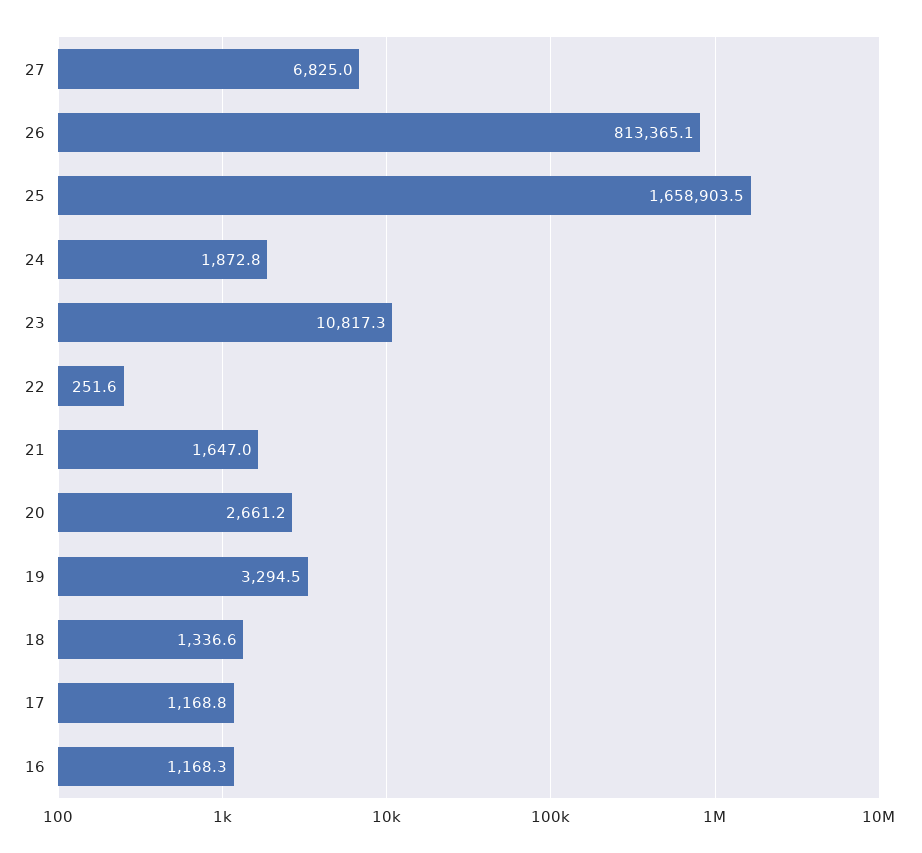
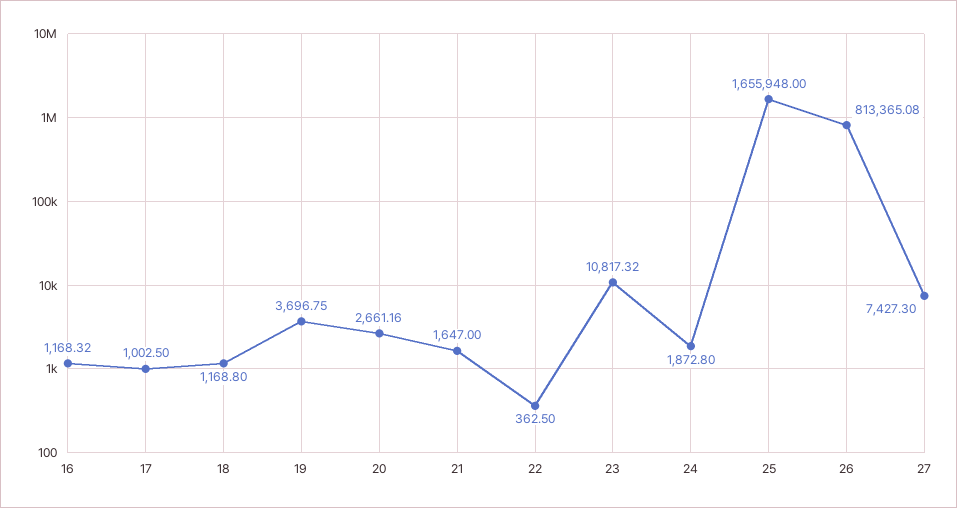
  {
-   "27": 6825,
+   "27": 7427.3,
    "26": 813365.08,
-   "25": 1658903.5,
+   "25": 1655948,
    "24": 1872.8,
    "23": 10817.32,
-   "22": 251.6,
+   "22": 362.5,
    "21": 1647,
    "20": 2661.16,
-   "19": 3294.5,
+   "19": 3696.75,
-   "18": 1336.6,
+   "18": 1168.8,
-   "17": 1168.8,
+   "17": 1002.5,
    "16": 1168.32
  }

